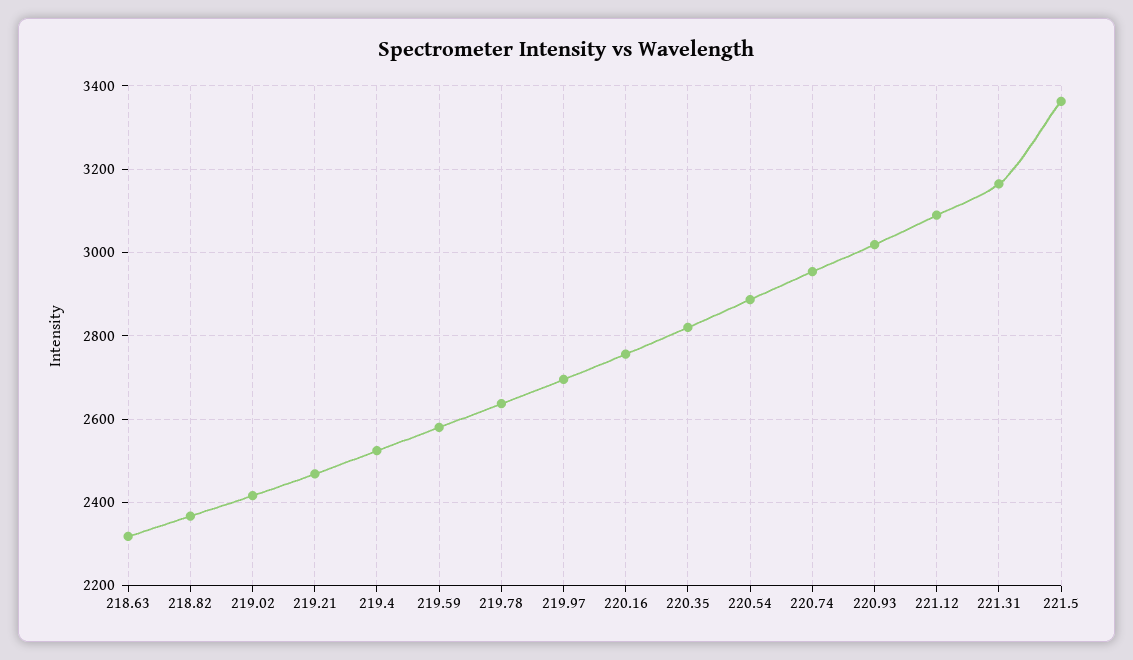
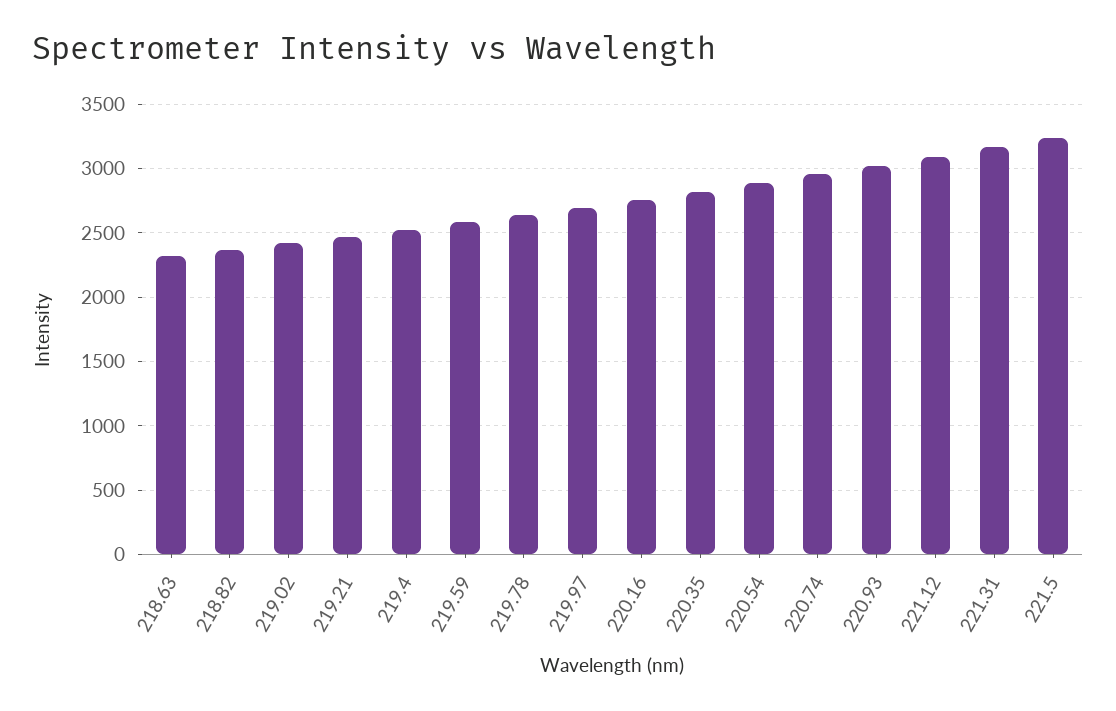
  {
    "218.63": 2320,
    "218.82": 2360,
    "219.02": 2420,
    "219.21": 2460,
    "219.4": 2520,
    "219.59": 2580,
    "219.78": 2640,
    "219.97": 2700,
    "220.16": 2760,
    "220.35": 2820,
    "220.54": 2880,
    "220.74": 2960,
    "220.93": 3020,
    "221.12": 3100,
    "221.31": 3160,
-   "221.5": 3360
+   "221.5": 3250
  }

